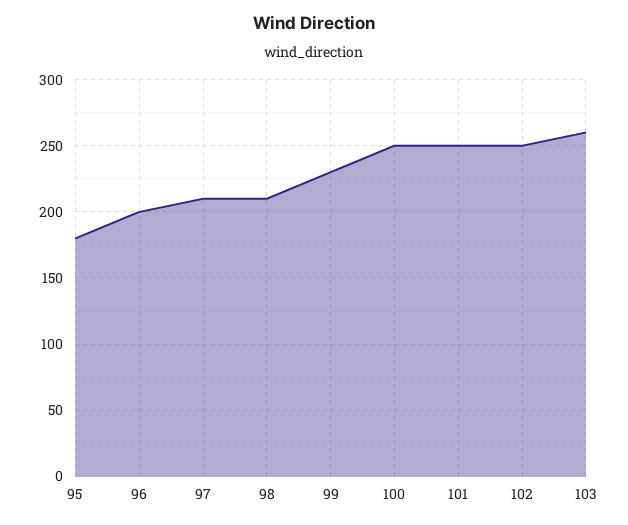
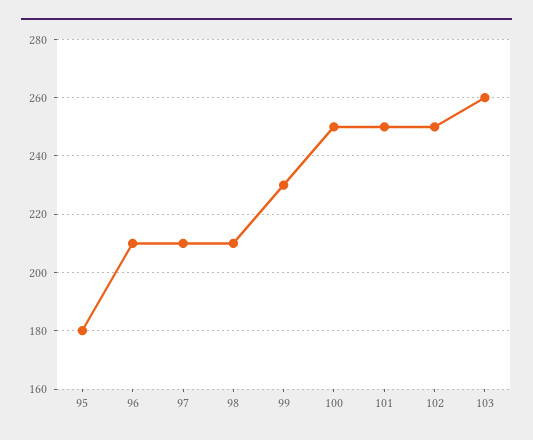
  {
    "95": 180,
-   "96": 200,
+   "96": 210,
    "97": 210,
    "98": 210,
    "99": 230,
    "100": 250,
    "101": 250,
    "102": 250,
    "103": 260
  }

